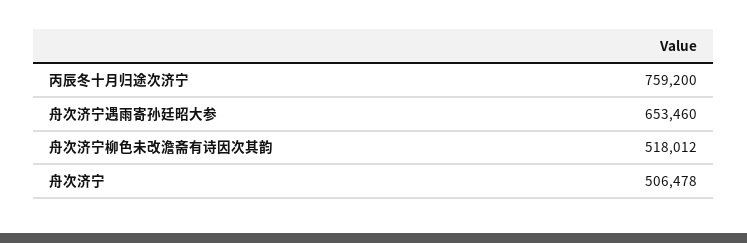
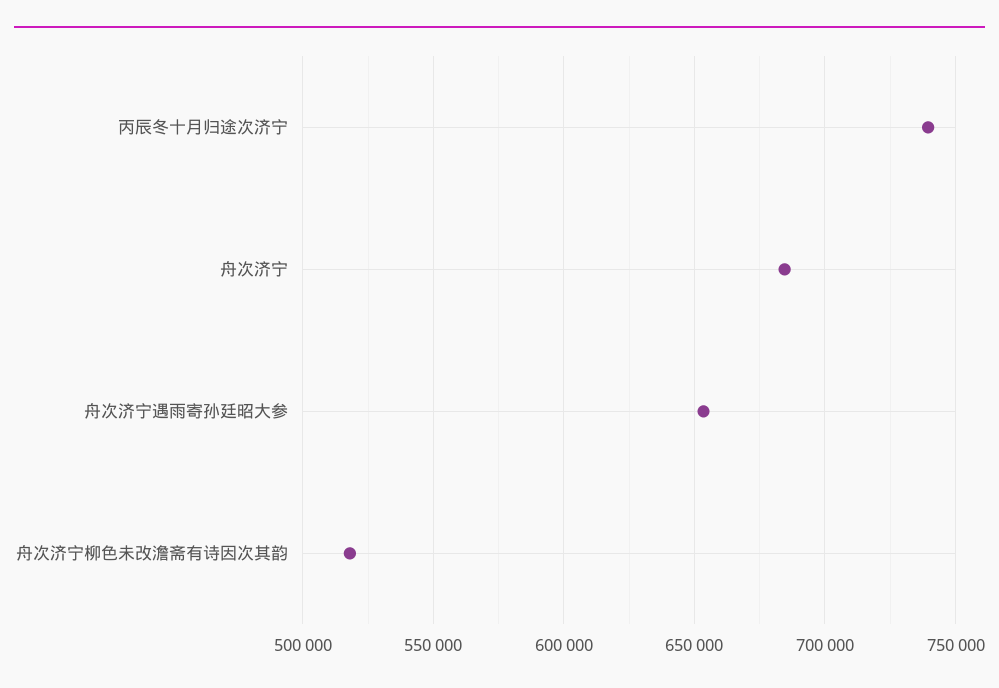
  {
-   "丙辰冬十月归途次济宁": 759200,
+   "丙辰冬十月归途次济宁": 740000,
    "舟次济宁遇雨寄孙廷昭大参": 653460,
    "舟次济宁柳色未改澹斋有诗因次其韵": 518012,
-   "舟次济宁": 506478
+   "舟次济宁": 685000
  }

